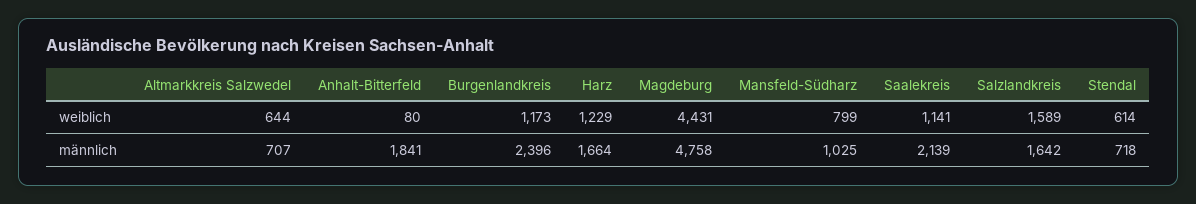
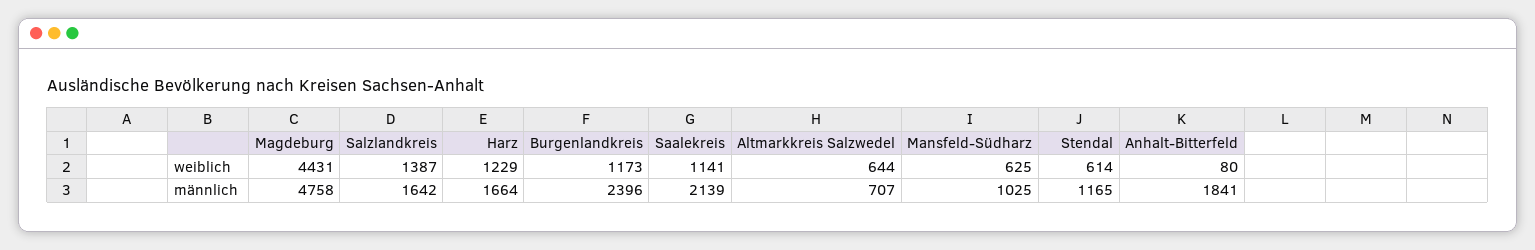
  {
    "Altmarkkreis Salzwedel": {
      "weiblich": 644,
      "männlich": 707
    },
    "Anhalt-Bitterfeld": {
      "weiblich": 80,
      "männlich": 1841
    },
    "Burgenlandkreis": {
      "weiblich": 1173,
      "männlich": 2396
    },
    "Harz": {
      "weiblich": 1229,
      "männlich": 1664
    },
    "Magdeburg": {
      "weiblich": 4431,
      "männlich": 4758
    },
    "Mansfeld-Südharz": {
-     "weiblich": 799,
+     "weiblich": 625,
      "männlich": 1025
    },
    "Saalekreis": {
      "weiblich": 1141,
      "männlich": 2139
    },
    "Salzlandkreis": {
-     "weiblich": 1589,
+     "weiblich": 1387,
      "männlich": 1642
    },
    "Stendal": {
      "weiblich": 614,
-     "männlich": 718
+     "männlich": 1165
    }
  }

